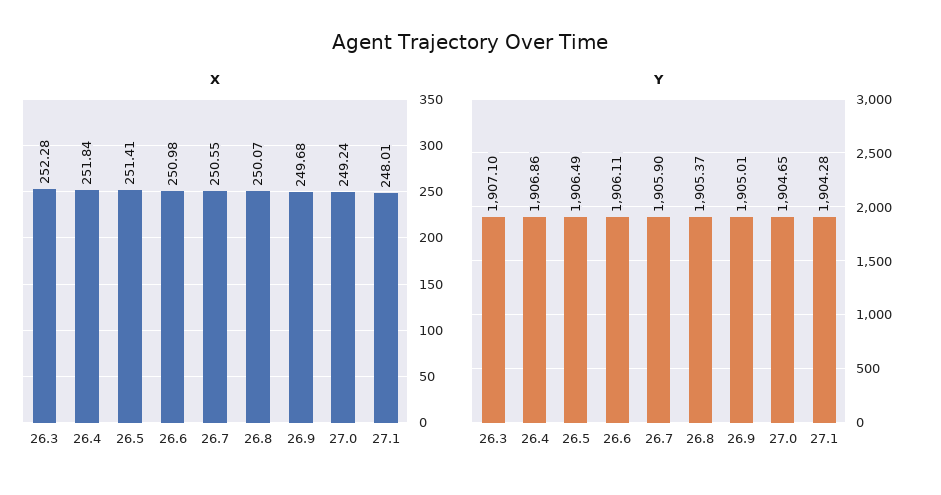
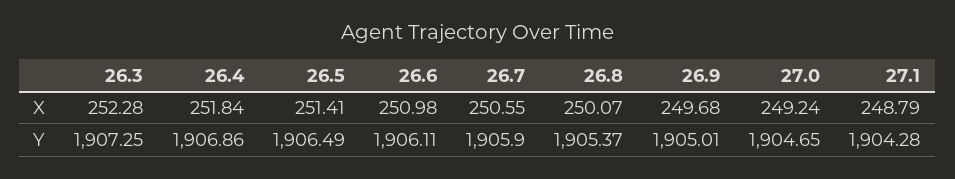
  {
    "X": {
      "26.3": 252.28,
      "26.4": 251.84,
      "26.5": 251.41,
      "26.6": 250.98,
      "26.7": 250.55,
      "26.8": 250.07,
      "26.9": 249.68,
      "27.0": 249.24,
-     "27.1": 248.01
+     "27.1": 248.79
    },
    "Y": {
-     "26.3": 1907.1,
+     "26.3": 1907.25,
      "26.4": 1906.86,
      "26.5": 1906.49,
      "26.6": 1906.11,
      "26.7": 1905.9,
      "26.8": 1905.37,
      "26.9": 1905.01,
      "27.0": 1904.65,
      "27.1": 1904.28
    }
  }

